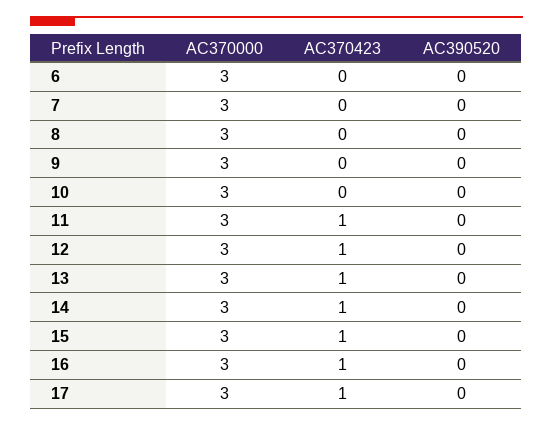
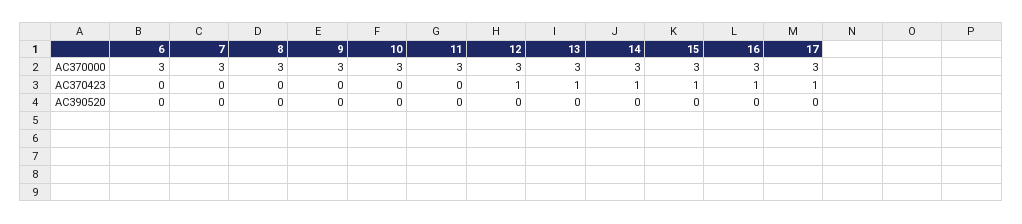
  {
    "AC370000": {
      "6": 3,
      "7": 3,
      "8": 3,
      "9": 3,
      "10": 3,
      "11": 3,
      "12": 3,
      "13": 3,
      "14": 3,
      "15": 3,
      "16": 3,
      "17": 3
    },
    "AC370423": {
      "6": 0,
      "7": 0,
      "8": 0,
      "9": 0,
      "10": 0,
-     "11": 1,
+     "11": 0,
      "12": 1,
      "13": 1,
      "14": 1,
      "15": 1,
      "16": 1,
      "17": 1
    },
    "AC390520": {
      "6": 0,
      "7": 0,
      "8": 0,
      "9": 0,
      "10": 0,
      "11": 0,
      "12": 0,
      "13": 0,
      "14": 0,
      "15": 0,
      "16": 0,
      "17": 0
    }
  }

